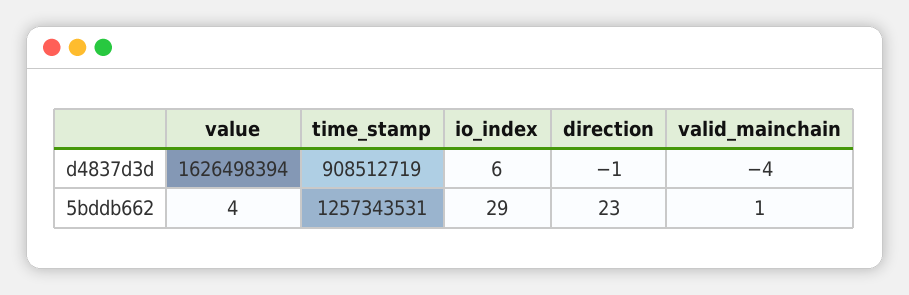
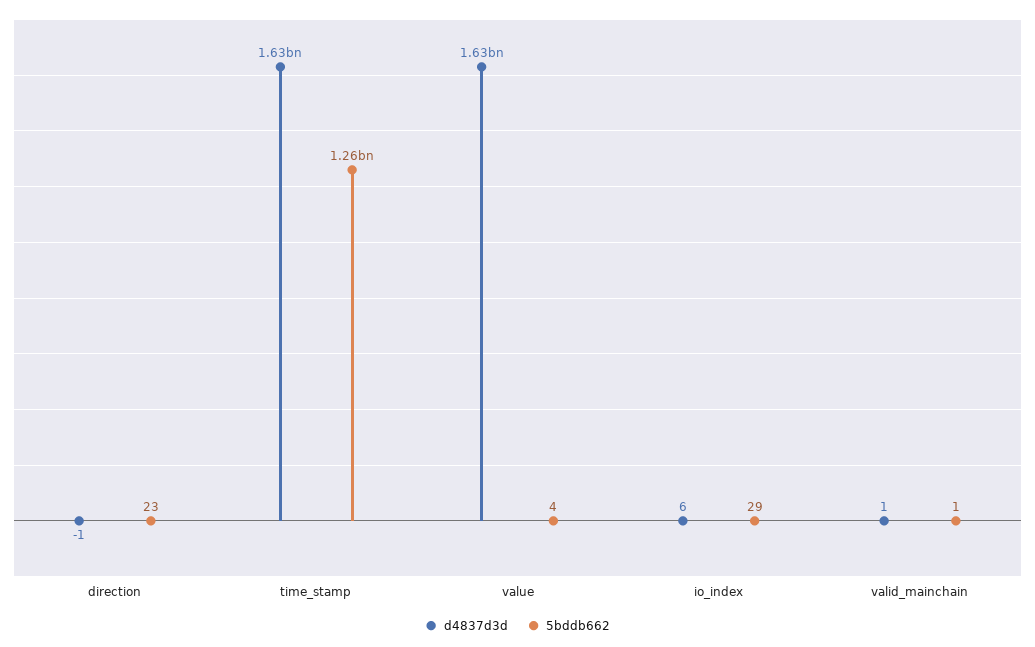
  {
    "d4837d3d": {
      "value": 1626498394,
-     "time_stamp": 908512719,
+     "time_stamp": 1630000000,
      "io_index": 6,
      "direction": -1,
-     "valid_mainchain": -4
+     "valid_mainchain": 1
    },
    "5bddb662": {
      "value": 4,
      "time_stamp": 1257343531,
      "io_index": 29,
      "direction": 23,
      "valid_mainchain": 1
    }
  }

